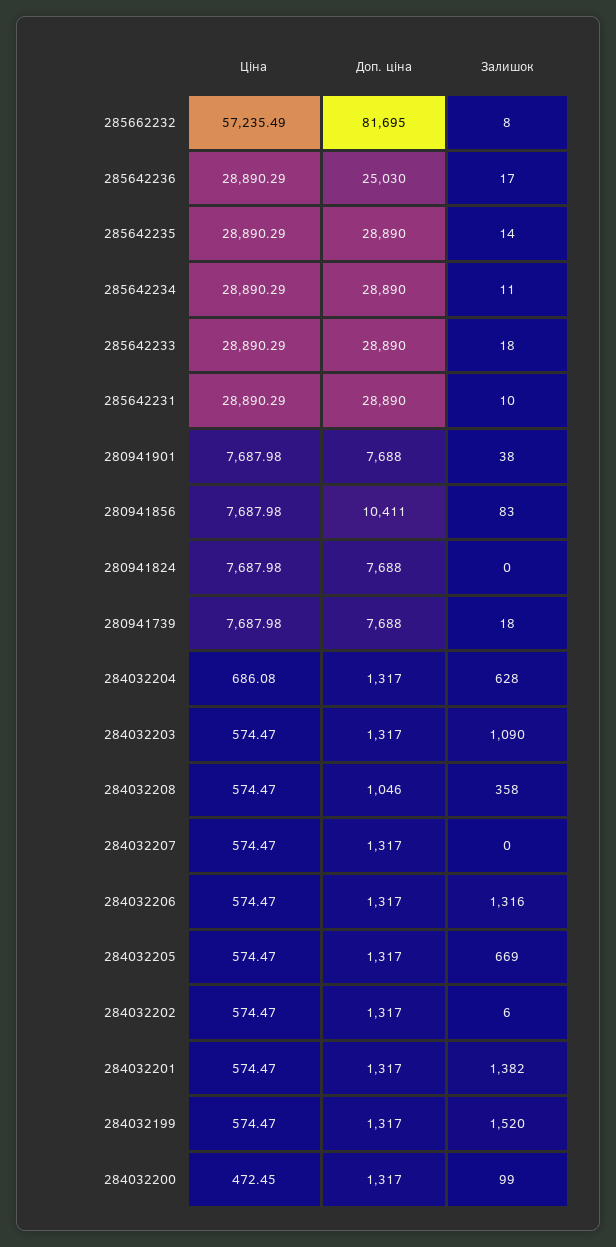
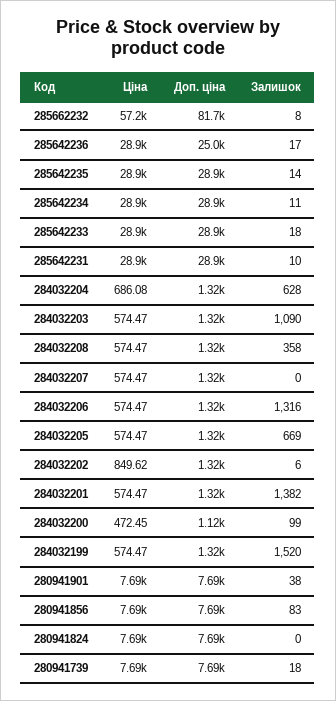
  {
    "Ціна": {
      "285662232": 57235.49,
      "285642236": 28890.29,
      "285642235": 28890.29,
      "285642234": 28890.29,
      "285642233": 28890.29,
      "285642231": 28890.29,
      "280941901": 7687.98,
      "280941856": 7687.98,
      "280941824": 7687.98,
      "280941739": 7687.98,
      "284032204": 686.08,
      "284032203": 574.47,
      "284032208": 574.47,
      "284032207": 574.47,
      "284032206": 574.47,
      "284032205": 574.47,
-     "284032202": 574.47,
+     "284032202": 849.62,
      "284032201": 574.47,
      "284032199": 574.47,
      "284032200": 472.45
    },
    "Доп. ціна": {
      "285662232": 81695,
      "285642236": 25030,
      "285642235": 28890,
      "285642234": 28890,
      "285642233": 28890,
      "285642231": 28890,
      "280941901": 7688,
-     "280941856": 10411,
+     "280941856": 7690,
      "280941824": 7688,
      "280941739": 7688,
      "284032204": 1317,
      "284032203": 1317,
-     "284032208": 1046,
+     "284032208": 1320,
      "284032207": 1317,
      "284032206": 1317,
      "284032205": 1317,
      "284032202": 1317,
      "284032201": 1317,
      "284032199": 1317,
-     "284032200": 1317
+     "284032200": 1120
    },
    "Залишок": {
      "285662232": 8,
      "285642236": 17,
      "285642235": 14,
      "285642234": 11,
      "285642233": 18,
      "285642231": 10,
      "280941901": 38,
      "280941856": 83,
      "280941824": 0,
      "280941739": 18,
      "284032204": 628,
      "284032203": 1090,
      "284032208": 358,
      "284032207": 0,
      "284032206": 1316,
      "284032205": 669,
      "284032202": 6,
      "284032201": 1382,
      "284032199": 1520,
      "284032200": 99
    }
  }

